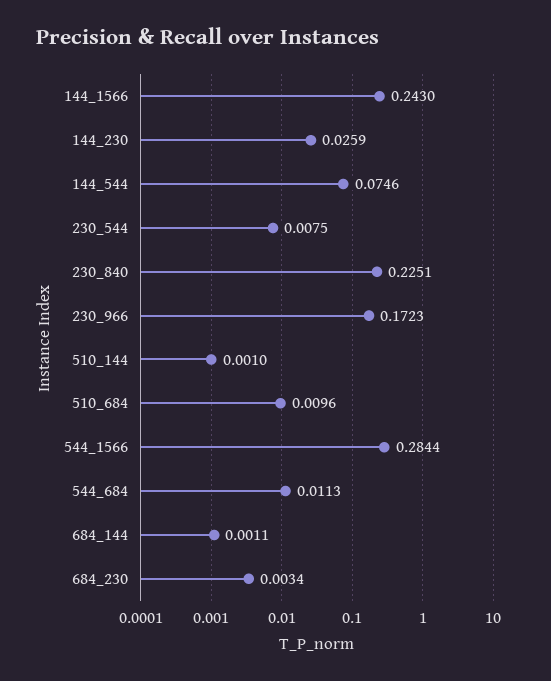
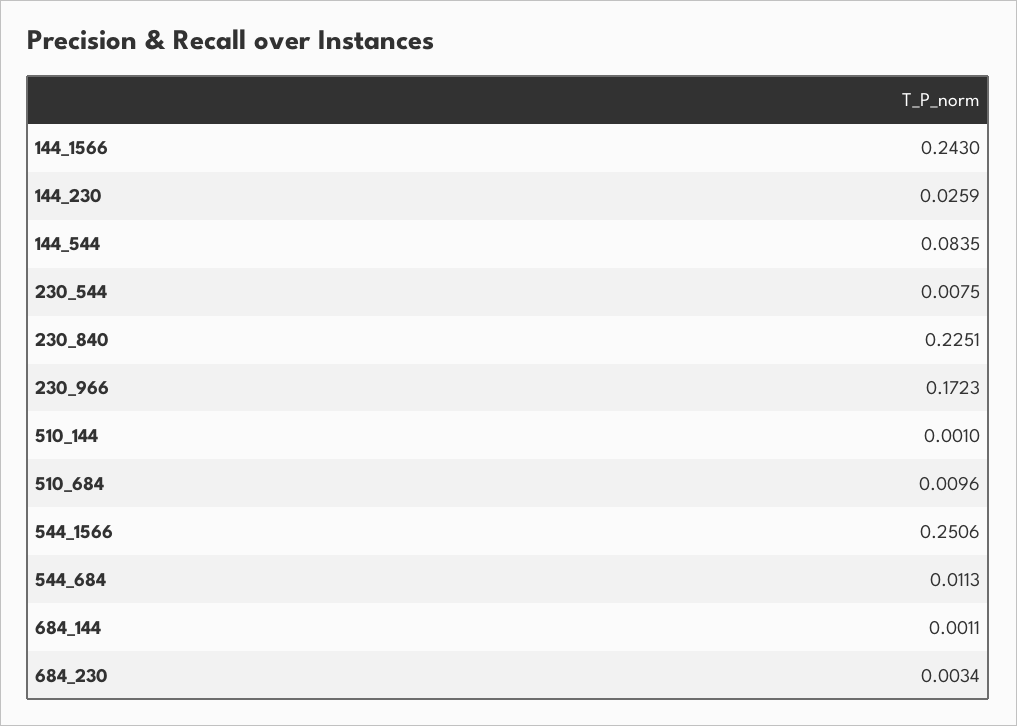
  {
    "144_1566": 0.243,
    "144_230": 0.0259,
-   "144_544": 0.0746,
+   "144_544": 0.0835,
    "230_544": 0.0075,
    "230_840": 0.2251,
    "230_966": 0.1723,
    "510_144": 0.001,
    "510_684": 0.0096,
-   "544_1566": 0.2844,
+   "544_1566": 0.2506,
    "544_684": 0.0113,
    "684_144": 0.0011,
    "684_230": 0.0034
  }

